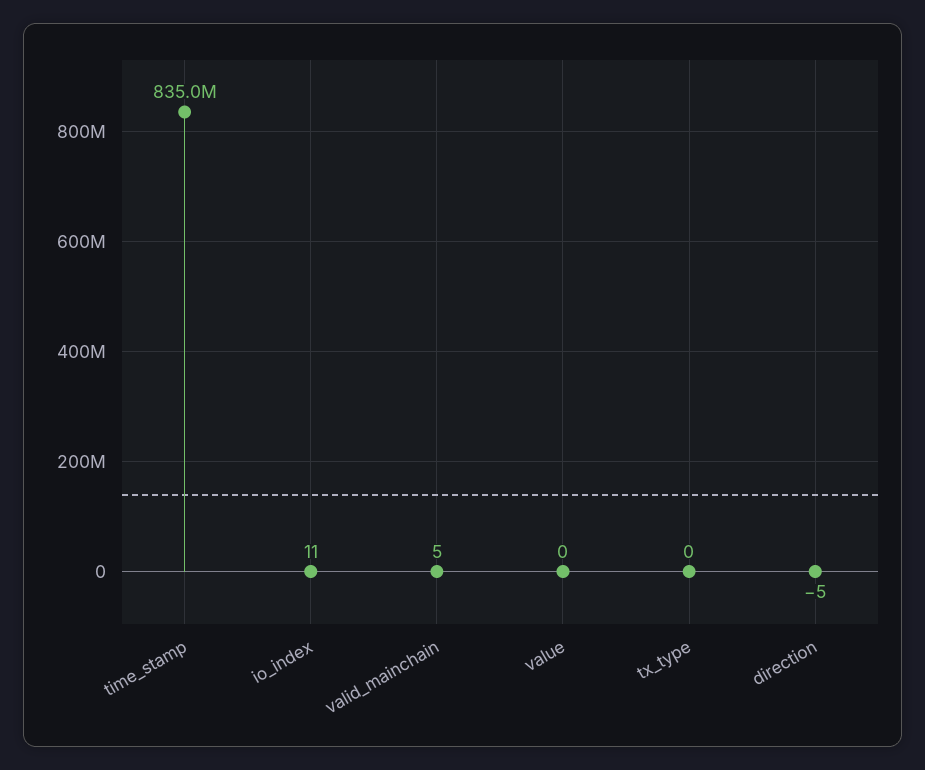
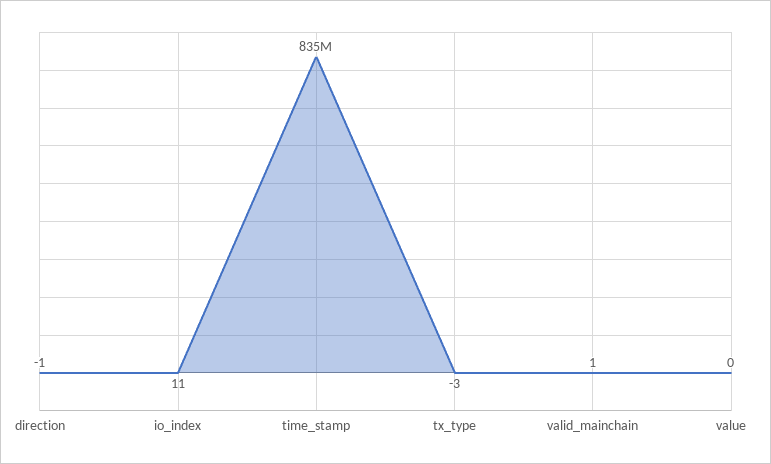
  {
    "time_stamp": 835000000,
    "io_index": 11,
-   "valid_mainchain": 5,
+   "valid_mainchain": 1,
    "value": 0,
-   "tx_type": 0,
+   "tx_type": -3,
-   "direction": -5
+   "direction": -1
  }

